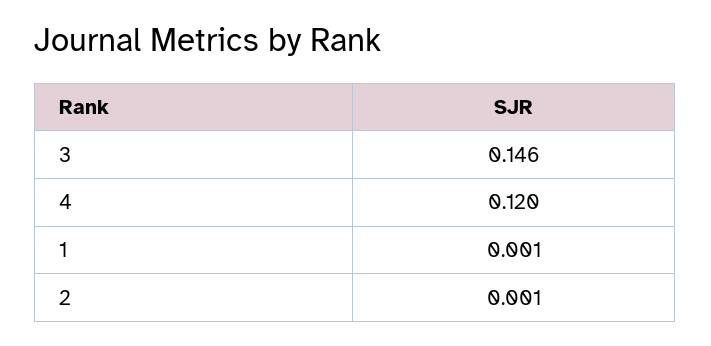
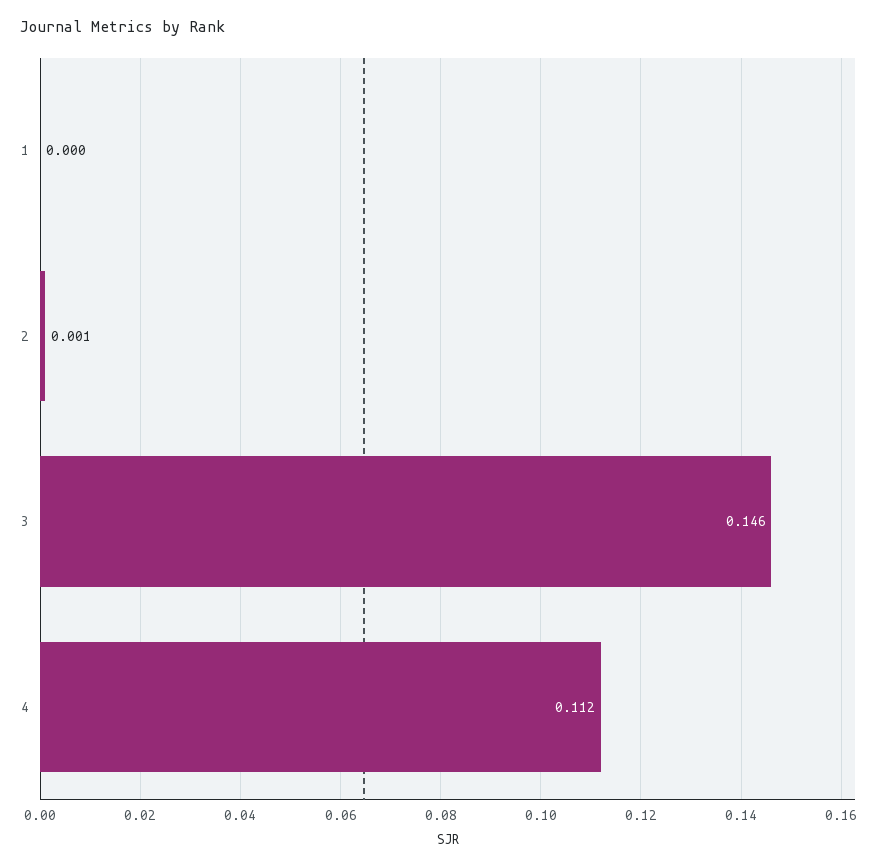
  {
    "3": 0.146,
-   "4": 0.12,
+   "4": 0.112,
-   "1": 0.001,
+   "1": 0,
    "2": 0.001
  }

